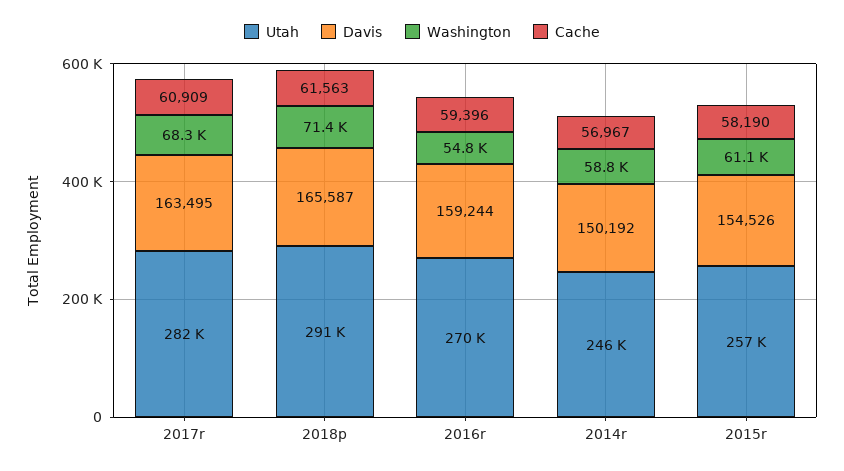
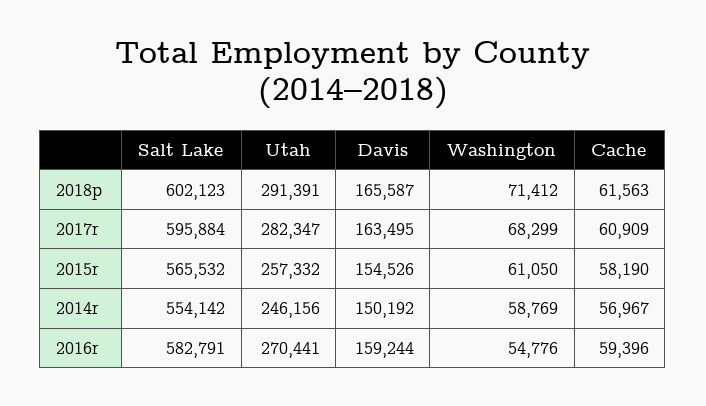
  {
    "Utah": {
      "2017r": 282347,
      "2018p": 291391,
      "2016r": 270441,
      "2014r": 246156,
      "2015r": 257332
    },
    "Davis": {
      "2017r": 163495,
      "2018p": 165587,
      "2016r": 159244,
      "2014r": 150192,
      "2015r": 154526
    },
    "Washington": {
      "2017r": 68299,
      "2018p": 71412,
      "2016r": 54776,
      "2014r": 58769,
      "2015r": 61050
    },
    "Cache": {
      "2017r": 60909,
      "2018p": 61563,
      "2016r": 59396,
      "2014r": 56967,
      "2015r": 58190
-   }
+   },
+   "Salt Lake": {
+     "2018p": 602123,
+     "2017r": 595884,
+     "2015r": 565532,
+     "2014r": 554142,
+     "2016r": 582791
+   }
  }

